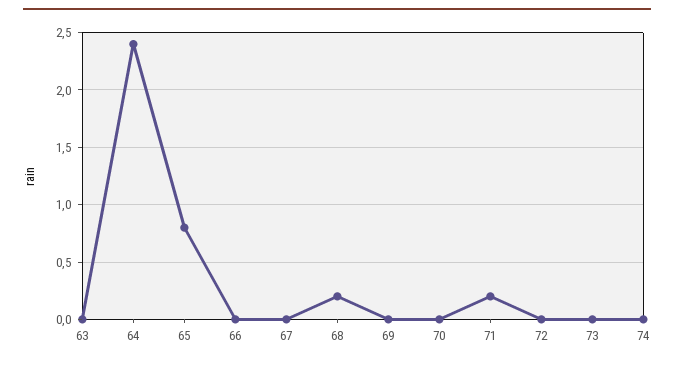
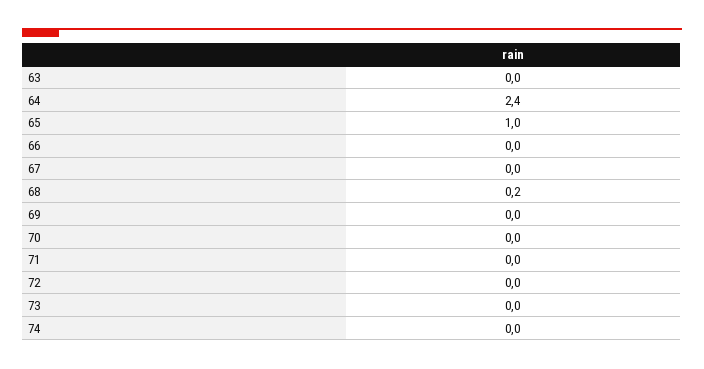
  {
    "63": 0,
    "64": 2.4,
-   "65": 0.8,
+   "65": 1,
    "66": 0,
    "67": 0,
    "68": 0.2,
    "69": 0,
    "70": 0,
-   "71": 0.2,
+   "71": 0,
    "72": 0,
    "73": 0,
    "74": 0
  }

